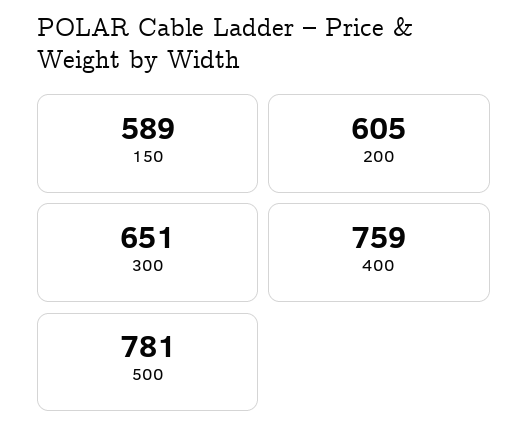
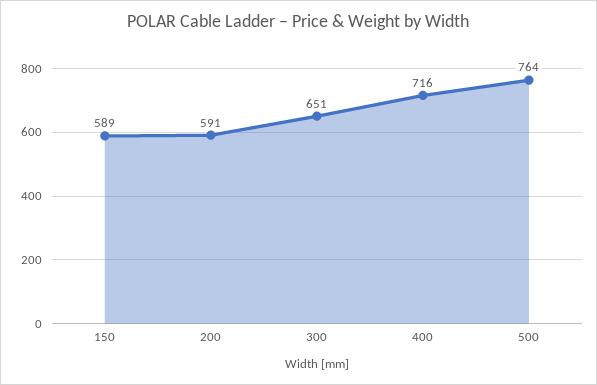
  {
    "150": 589,
-   "200": 605,
+   "200": 591,
    "300": 651,
-   "400": 759,
+   "400": 716,
-   "500": 781
+   "500": 764
  }

